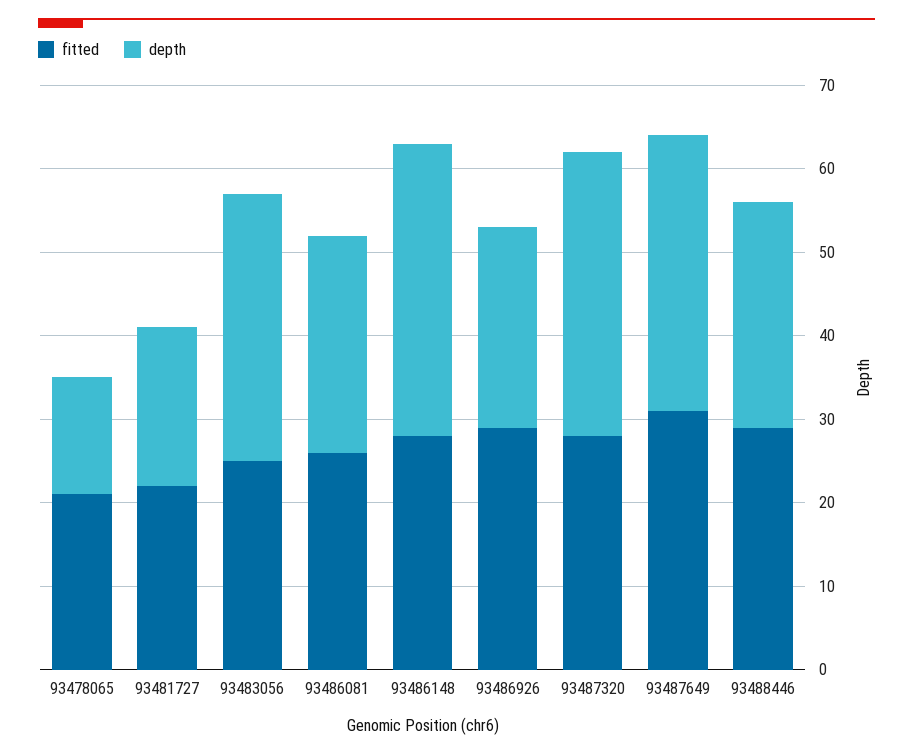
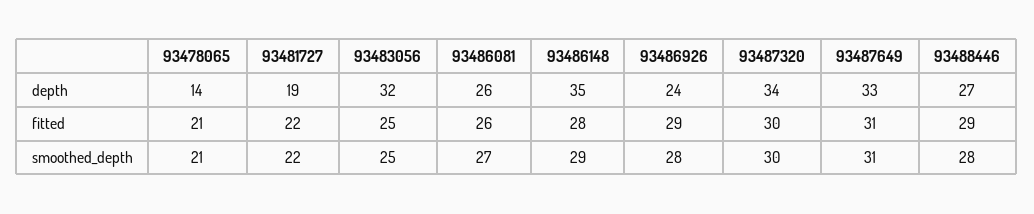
  {
    "fitted": {
      "93478065": 21,
      "93481727": 22,
      "93483056": 25,
      "93486081": 26,
      "93486148": 28,
      "93486926": 29,
-     "93487320": 28,
+     "93487320": 30,
      "93487649": 31,
      "93488446": 29
    },
    "depth": {
      "93478065": 14,
      "93481727": 19,
      "93483056": 32,
      "93486081": 26,
      "93486148": 35,
      "93486926": 24,
      "93487320": 34,
      "93487649": 33,
      "93488446": 27
-   }
+   },
+   "smoothed_depth": {
+     "93478065": 21,
+     "93481727": 22,
+     "93483056": 25,
+     "93486081": 27,
+     "93486148": 29,
+     "93486926": 28,
+     "93487320": 30,
+     "93487649": 31,
+     "93488446": 28
+   }
  }

